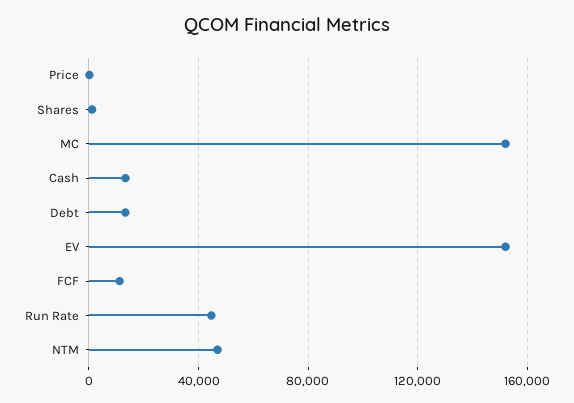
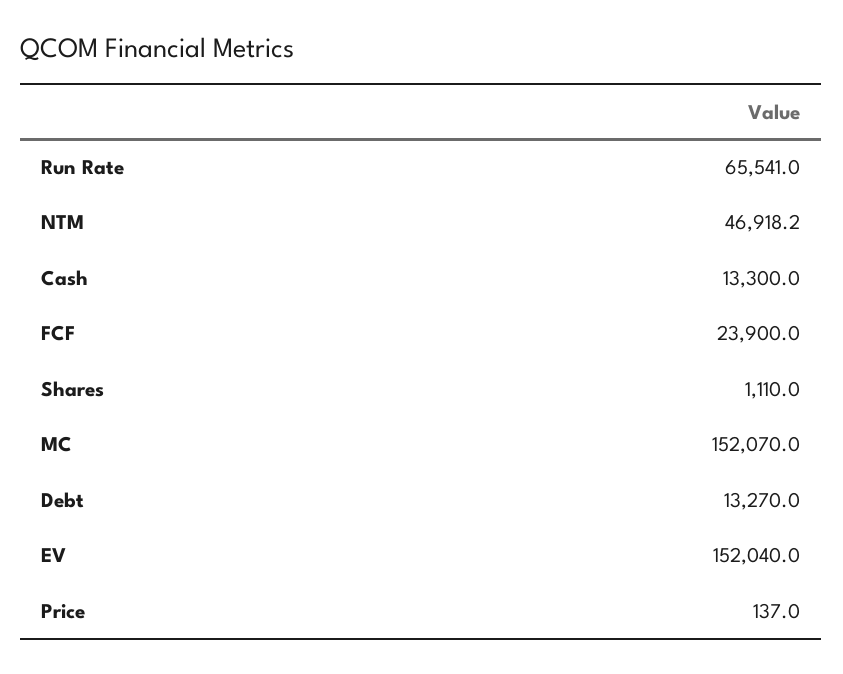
  {
    "Price": 137,
    "Shares": 1110,
    "MC": 152070,
    "Cash": 13300,
    "Debt": 13270,
    "EV": 152040,
-   "FCF": 10000,
+   "FCF": 23900,
-   "Run Rate": 45000,
+   "Run Rate": 65541,
    "NTM": 46918.2
  }

